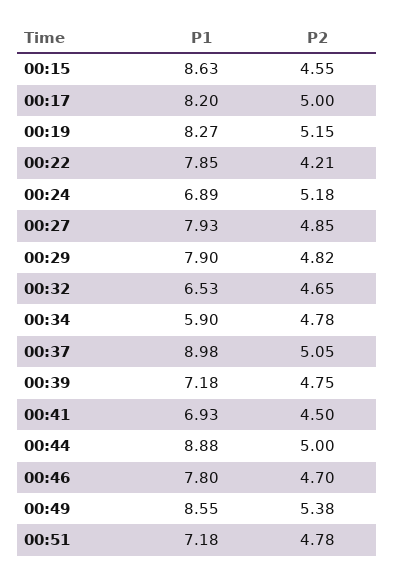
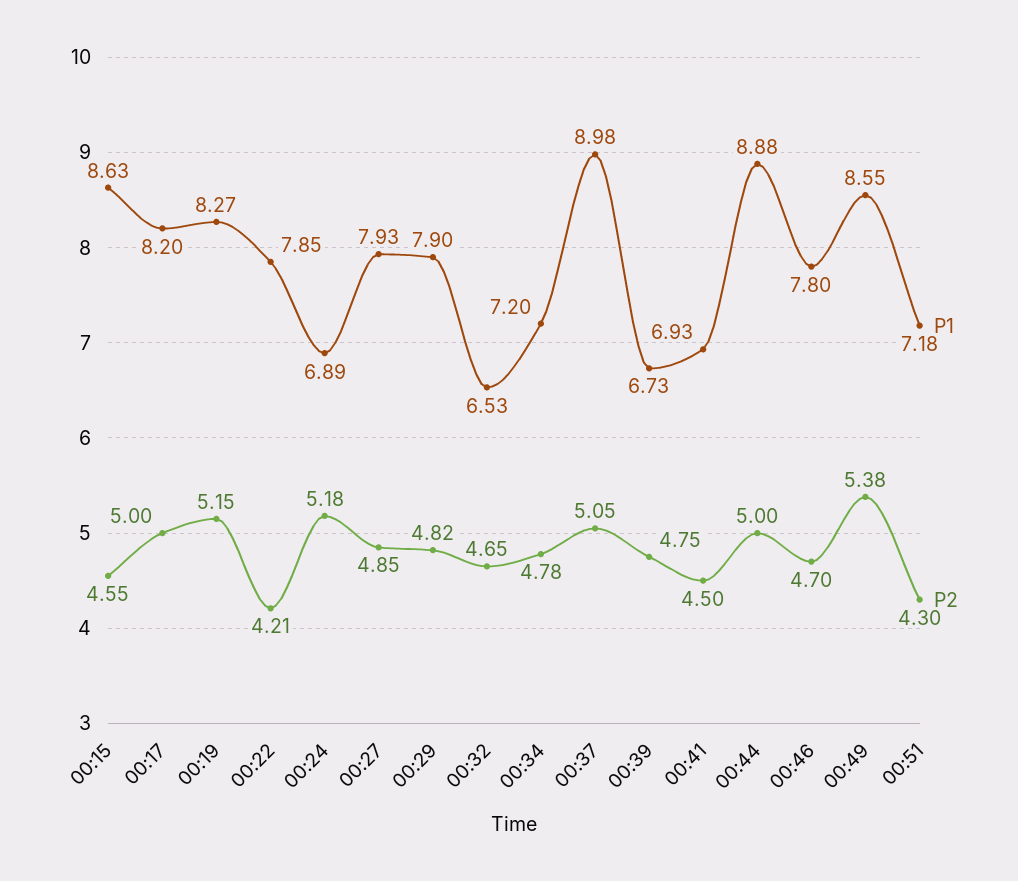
  {
    "P1": {
      "00:15": 8.63,
      "00:17": 8.2,
      "00:19": 8.27,
      "00:22": 7.85,
      "00:24": 6.89,
      "00:27": 7.93,
      "00:29": 7.9,
      "00:32": 6.53,
-     "00:34": 5.9,
+     "00:34": 7.2,
      "00:37": 8.98,
-     "00:39": 7.18,
+     "00:39": 6.73,
      "00:41": 6.93,
      "00:44": 8.88,
      "00:46": 7.8,
      "00:49": 8.55,
      "00:51": 7.18
    },
    "P2": {
      "00:15": 4.55,
      "00:17": 5,
      "00:19": 5.15,
      "00:22": 4.21,
      "00:24": 5.18,
      "00:27": 4.85,
      "00:29": 4.82,
      "00:32": 4.65,
      "00:34": 4.78,
      "00:37": 5.05,
      "00:39": 4.75,
      "00:41": 4.5,
      "00:44": 5,
      "00:46": 4.7,
      "00:49": 5.38,
-     "00:51": 4.78
+     "00:51": 4.3
    }
  }

